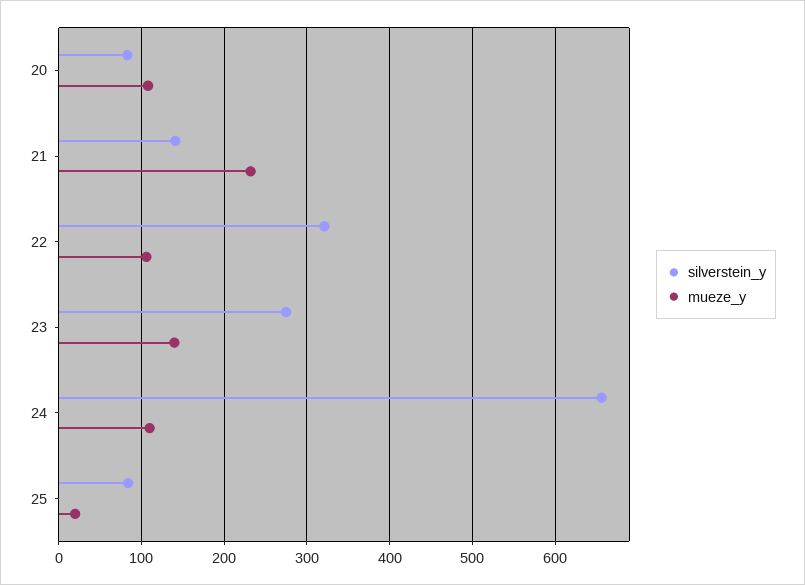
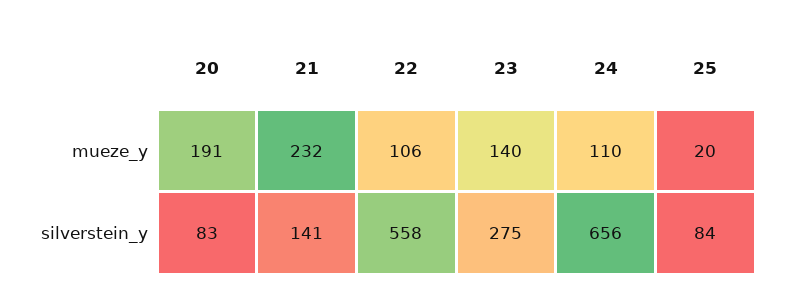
  {
    "silverstein_y": {
      "20": 83,
      "21": 141,
-     "22": 320,
+     "22": 558,
      "23": 275,
      "24": 656,
      "25": 84
    },
    "mueze_y": {
-     "20": 110,
+     "20": 191,
      "21": 232,
      "22": 106,
      "23": 140,
      "24": 110,
      "25": 20
    }
  }

